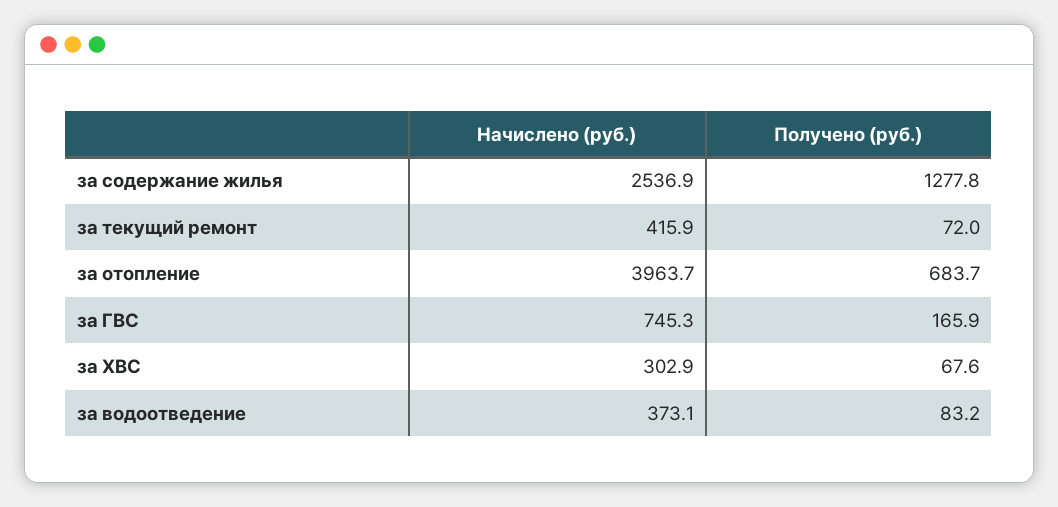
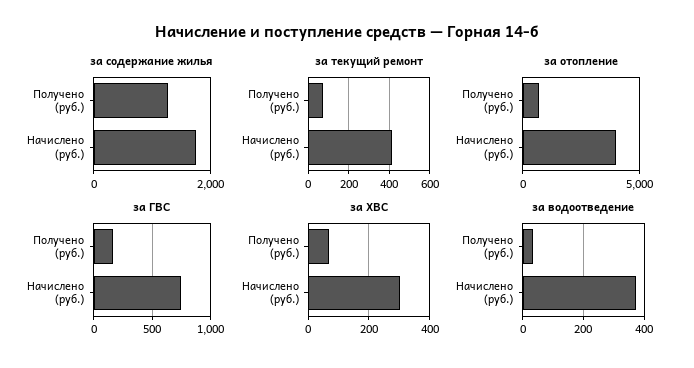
  {
    "за содержание жилья": {
-     "Начислено (руб.)": 2536.9,
+     "Начислено (руб.)": 1800,
      "Получено (руб.)": 1277.8
    },
    "за текущий ремонт": {
      "Начислено (руб.)": 415.9,
      "Получено (руб.)": 72
    },
    "за отопление": {
      "Начислено (руб.)": 3963.7,
      "Получено (руб.)": 683.7
    },
    "за ГВС": {
      "Начислено (руб.)": 745.3,
      "Получено (руб.)": 165.9
    },
    "за ХВС": {
      "Начислено (руб.)": 302.9,
      "Получено (руб.)": 67.6
    },
    "за водоотведение": {
      "Начислено (руб.)": 373.1,
-     "Получено (руб.)": 83.2
+     "Получено (руб.)": 40
    }
  }

